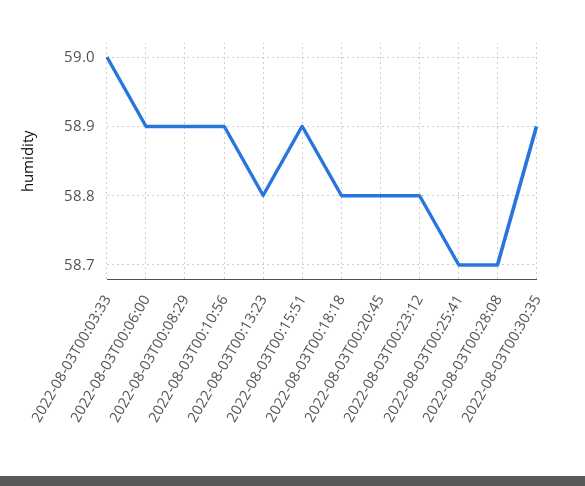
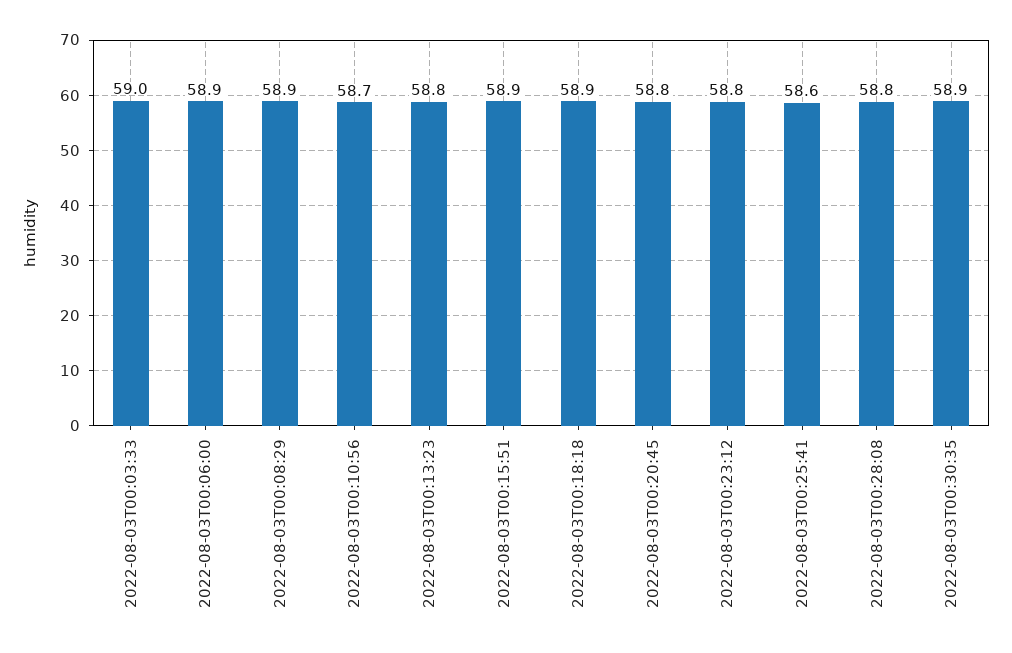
  {
    "2022-08-03T00:03:33": 59,
    "2022-08-03T00:06:00": 58.9,
    "2022-08-03T00:08:29": 58.9,
-   "2022-08-03T00:10:56": 58.9,
+   "2022-08-03T00:10:56": 58.7,
    "2022-08-03T00:13:23": 58.8,
    "2022-08-03T00:15:51": 58.9,
-   "2022-08-03T00:18:18": 58.8,
+   "2022-08-03T00:18:18": 58.9,
    "2022-08-03T00:20:45": 58.8,
    "2022-08-03T00:23:12": 58.8,
-   "2022-08-03T00:25:41": 58.7,
+   "2022-08-03T00:25:41": 58.6,
-   "2022-08-03T00:28:08": 58.7,
+   "2022-08-03T00:28:08": 58.8,
    "2022-08-03T00:30:35": 58.9
  }

